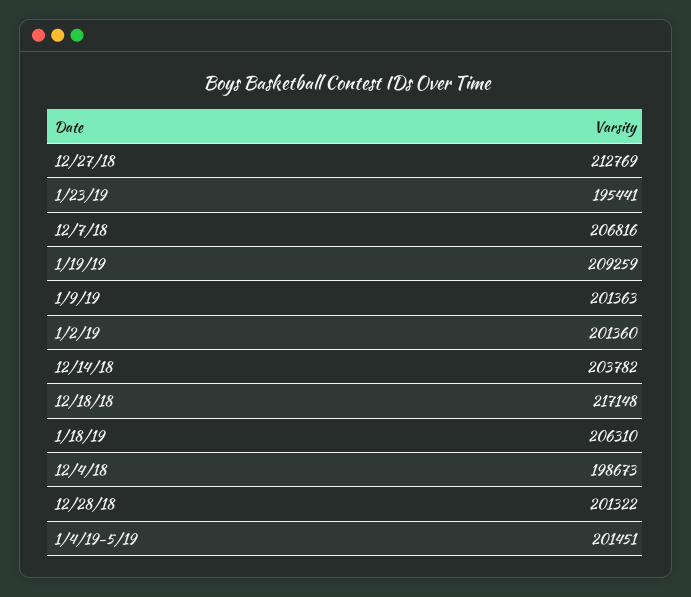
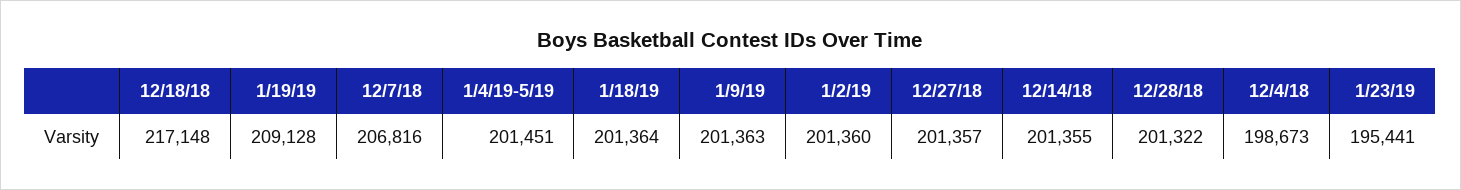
  {
-   "12/27/18": 212769,
+   "12/27/18": 201357,
    "1/23/19": 195441,
    "12/7/18": 206816,
-   "1/19/19": 209259,
+   "1/19/19": 209128,
    "1/9/19": 201363,
    "1/2/19": 201360,
-   "12/14/18": 203782,
+   "12/14/18": 201355,
    "12/18/18": 217148,
-   "1/18/19": 206310,
+   "1/18/19": 201364,
    "12/4/18": 198673,
    "12/28/18": 201322,
    "1/4/19-5/19": 201451
  }

